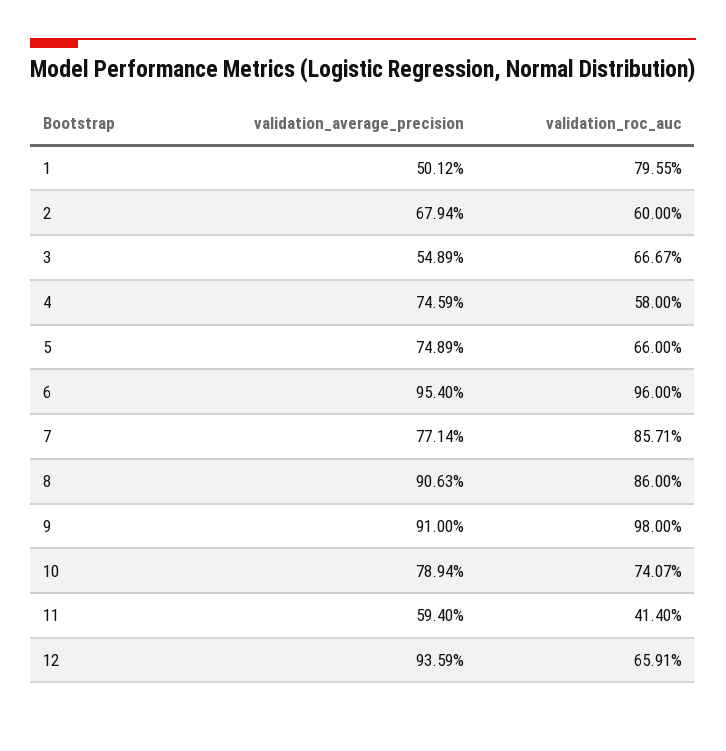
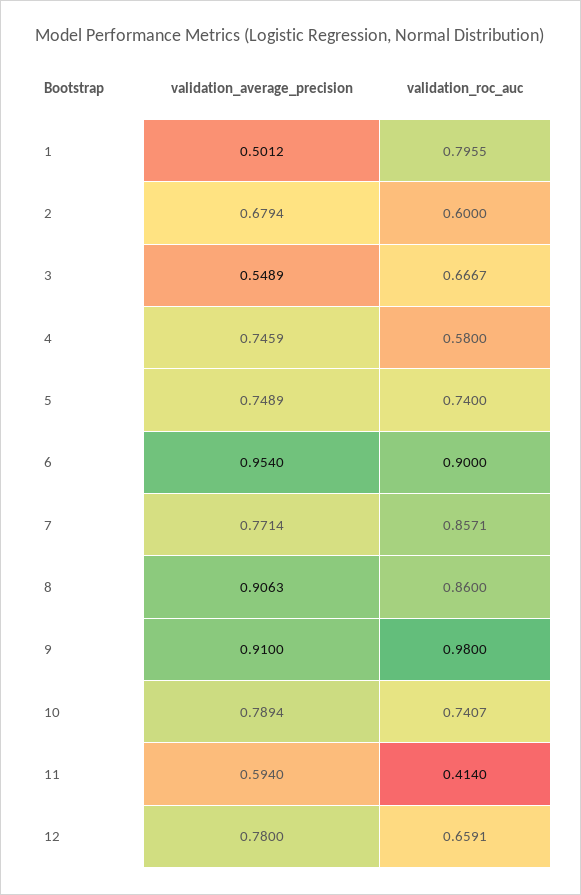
  {
    "validation_average_precision": {
      "1": 0.5012,
      "2": 0.6794,
      "3": 0.5489,
      "4": 0.7459,
      "5": 0.7489,
      "6": 0.954,
      "7": 0.7714,
      "8": 0.9063,
      "9": 0.91,
      "10": 0.7894,
      "11": 0.594,
-     "12": 0.9359
+     "12": 0.78
    },
    "validation_roc_auc": {
      "1": 0.7955,
      "2": 0.6,
      "3": 0.6667,
      "4": 0.58,
-     "5": 0.66,
+     "5": 0.74,
-     "6": 0.96,
+     "6": 0.9,
      "7": 0.8571,
      "8": 0.86,
      "9": 0.98,
      "10": 0.7407,
      "11": 0.414,
      "12": 0.6591
    }
  }

